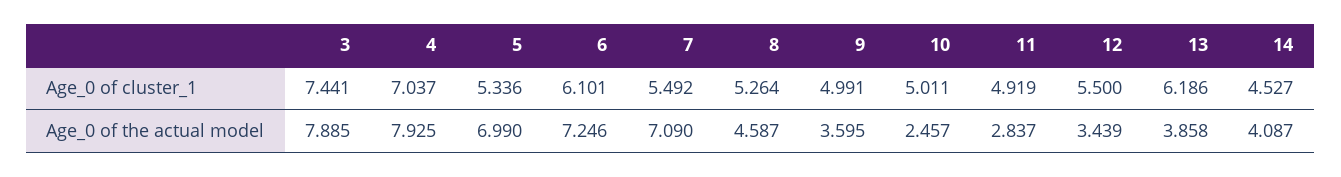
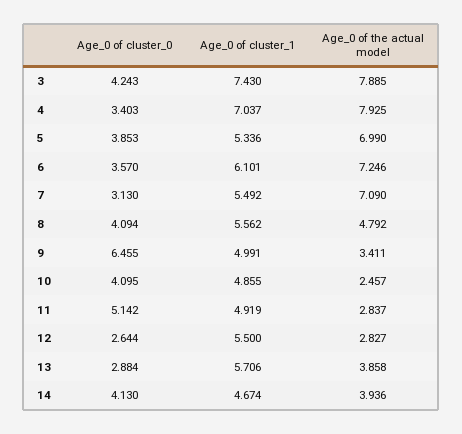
  {
    "3": {
-     "Age_0 of cluster_1": 7.441,
+     "Age_0 of cluster_1": 7.43,
-     "Age_0 of the actual model": 7.885
+     "Age_0 of the actual model": 7.885,
+     "Age_0 of cluster_0": 4.243
    },
    "4": {
      "Age_0 of cluster_1": 7.037,
-     "Age_0 of the actual model": 7.925
+     "Age_0 of the actual model": 7.925,
+     "Age_0 of cluster_0": 3.403
    },
    "5": {
      "Age_0 of cluster_1": 5.336,
-     "Age_0 of the actual model": 6.99
+     "Age_0 of the actual model": 6.99,
+     "Age_0 of cluster_0": 3.853
    },
    "6": {
      "Age_0 of cluster_1": 6.101,
-     "Age_0 of the actual model": 7.246
+     "Age_0 of the actual model": 7.246,
+     "Age_0 of cluster_0": 3.57
    },
    "7": {
      "Age_0 of cluster_1": 5.492,
-     "Age_0 of the actual model": 7.09
+     "Age_0 of the actual model": 7.09,
+     "Age_0 of cluster_0": 3.13
    },
    "8": {
-     "Age_0 of cluster_1": 5.264,
+     "Age_0 of cluster_1": 5.562,
-     "Age_0 of the actual model": 4.587
+     "Age_0 of the actual model": 4.792,
+     "Age_0 of cluster_0": 4.094
    },
    "9": {
      "Age_0 of cluster_1": 4.991,
-     "Age_0 of the actual model": 3.595
+     "Age_0 of the actual model": 3.411,
+     "Age_0 of cluster_0": 6.455
    },
    "10": {
-     "Age_0 of cluster_1": 5.011,
+     "Age_0 of cluster_1": 4.855,
-     "Age_0 of the actual model": 2.457
+     "Age_0 of the actual model": 2.457,
+     "Age_0 of cluster_0": 4.095
    },
    "11": {
      "Age_0 of cluster_1": 4.919,
-     "Age_0 of the actual model": 2.837
+     "Age_0 of the actual model": 2.837,
+     "Age_0 of cluster_0": 5.142
    },
    "12": {
      "Age_0 of cluster_1": 5.5,
-     "Age_0 of the actual model": 3.439
+     "Age_0 of the actual model": 2.827,
+     "Age_0 of cluster_0": 2.644
    },
    "13": {
-     "Age_0 of cluster_1": 6.186,
+     "Age_0 of cluster_1": 5.706,
-     "Age_0 of the actual model": 3.858
+     "Age_0 of the actual model": 3.858,
+     "Age_0 of cluster_0": 2.884
    },
    "14": {
-     "Age_0 of cluster_1": 4.527,
+     "Age_0 of cluster_1": 4.674,
-     "Age_0 of the actual model": 4.087
+     "Age_0 of the actual model": 3.936,
+     "Age_0 of cluster_0": 4.13
    }
  }

